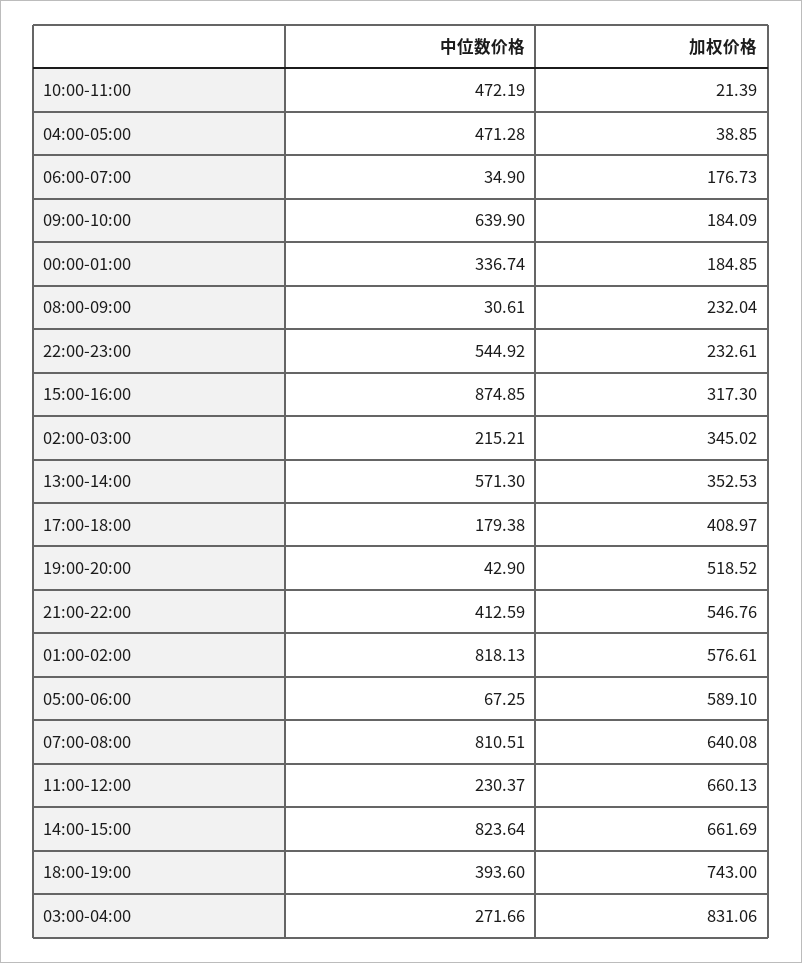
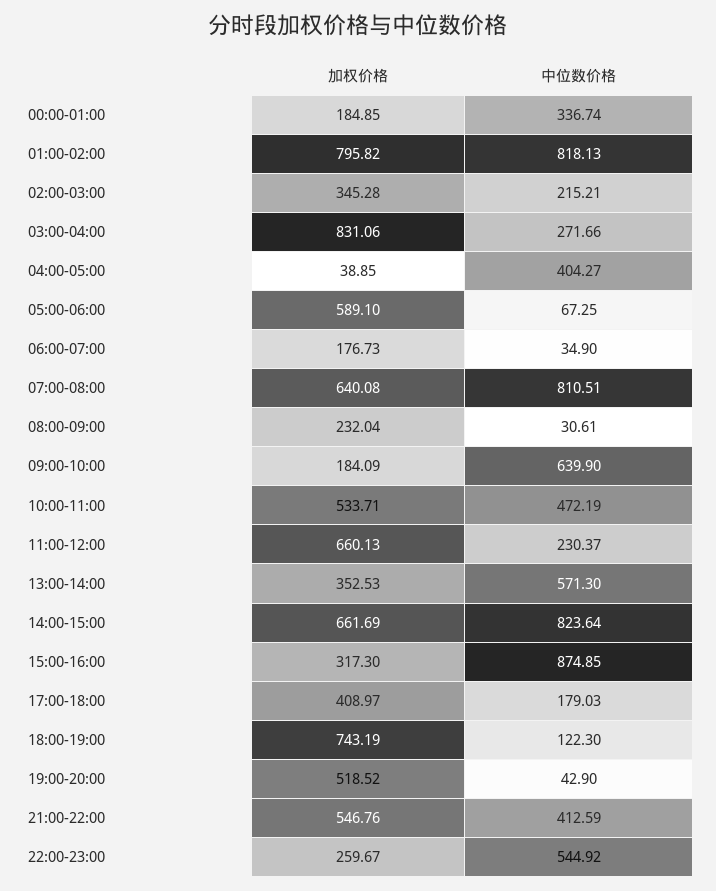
  {
    "中位数价格": {
      "10:00-11:00": 472.19,
-     "04:00-05:00": 471.28,
+     "04:00-05:00": 404.27,
      "06:00-07:00": 34.9,
      "09:00-10:00": 639.9,
      "00:00-01:00": 336.74,
      "08:00-09:00": 30.61,
      "22:00-23:00": 544.92,
      "15:00-16:00": 874.85,
      "02:00-03:00": 215.21,
      "13:00-14:00": 571.3,
-     "17:00-18:00": 179.38,
+     "17:00-18:00": 179.03,
      "19:00-20:00": 42.9,
      "21:00-22:00": 412.59,
      "01:00-02:00": 818.13,
      "05:00-06:00": 67.25,
      "07:00-08:00": 810.51,
      "11:00-12:00": 230.37,
      "14:00-15:00": 823.64,
-     "18:00-19:00": 393.6,
+     "18:00-19:00": 122.3,
      "03:00-04:00": 271.66
    },
    "加权价格": {
-     "10:00-11:00": 21.39,
+     "10:00-11:00": 533.71,
      "04:00-05:00": 38.85,
      "06:00-07:00": 176.73,
      "09:00-10:00": 184.09,
      "00:00-01:00": 184.85,
      "08:00-09:00": 232.04,
-     "22:00-23:00": 232.61,
+     "22:00-23:00": 259.67,
      "15:00-16:00": 317.3,
-     "02:00-03:00": 345.02,
+     "02:00-03:00": 345.28,
      "13:00-14:00": 352.53,
      "17:00-18:00": 408.97,
      "19:00-20:00": 518.52,
      "21:00-22:00": 546.76,
-     "01:00-02:00": 576.61,
+     "01:00-02:00": 795.82,
      "05:00-06:00": 589.1,
      "07:00-08:00": 640.08,
      "11:00-12:00": 660.13,
      "14:00-15:00": 661.69,
-     "18:00-19:00": 743,
+     "18:00-19:00": 743.19,
      "03:00-04:00": 831.06
    }
  }

